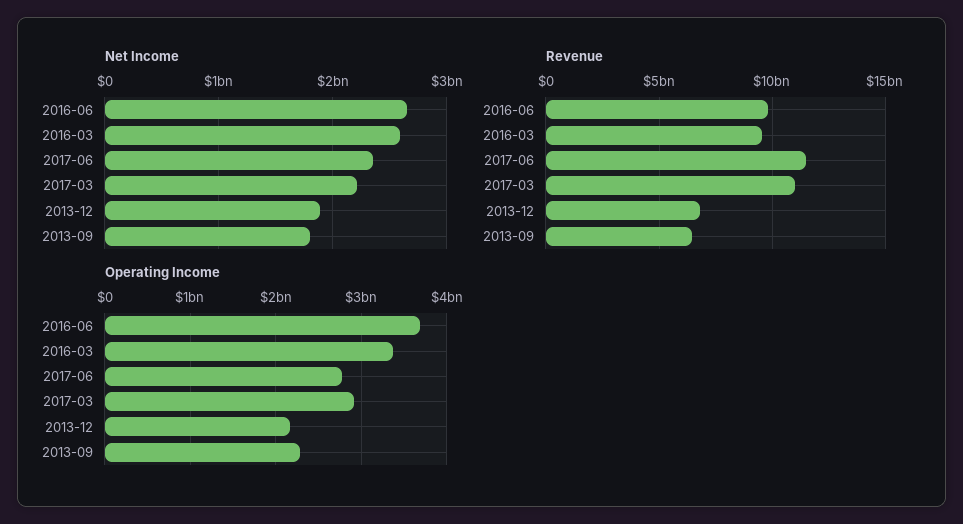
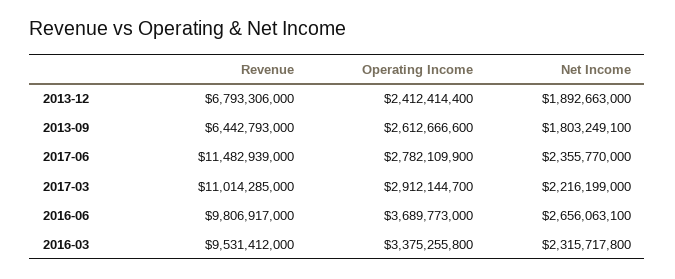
  {
    "Net Income": {
      "2016-06": 2656063100,
-     "2016-03": 2600000000,
+     "2016-03": 2315717800,
      "2017-06": 2355770000,
      "2017-03": 2216199000,
      "2013-12": 1892663000,
      "2013-09": 1803249100
    },
    "Revenue": {
      "2016-06": 9806917000,
      "2016-03": 9531412000,
      "2017-06": 11482939000,
      "2017-03": 11014285000,
      "2013-12": 6793306000,
      "2013-09": 6442793000
    },
    "Operating Income": {
      "2016-06": 3689773000,
      "2016-03": 3375255800,
      "2017-06": 2782109900,
      "2017-03": 2912144700,
-     "2013-12": 2200000000,
+     "2013-12": 2412414400,
-     "2013-09": 2300000000
+     "2013-09": 2612666600
    }
  }

